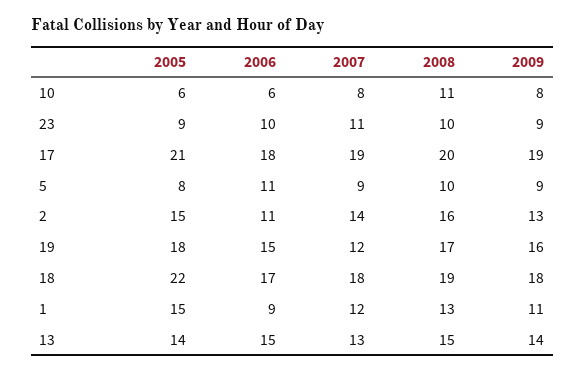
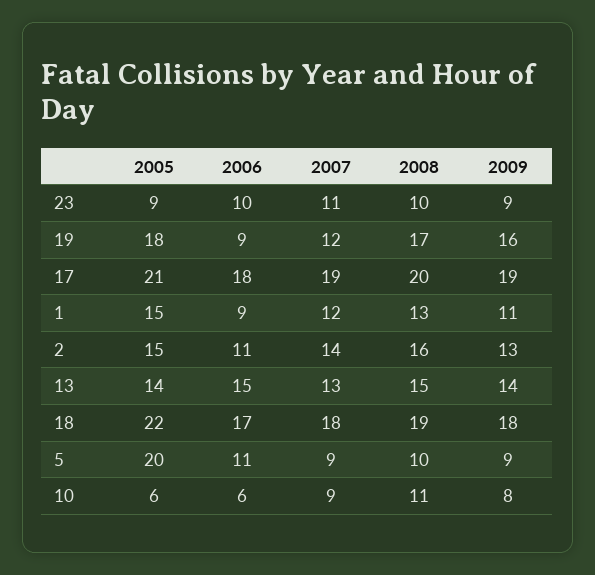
  {
    "2005": {
      "10": 6,
      "23": 9,
      "17": 21,
-     "5": 8,
+     "5": 20,
      "2": 15,
      "19": 18,
      "18": 22,
      "1": 15,
      "13": 14
    },
    "2006": {
      "10": 6,
      "23": 10,
      "17": 18,
      "5": 11,
      "2": 11,
-     "19": 15,
+     "19": 9,
      "18": 17,
      "1": 9,
      "13": 15
    },
    "2007": {
-     "10": 8,
+     "10": 9,
      "23": 11,
      "17": 19,
      "5": 9,
      "2": 14,
      "19": 12,
      "18": 18,
      "1": 12,
      "13": 13
    },
    "2008": {
      "10": 11,
      "23": 10,
      "17": 20,
      "5": 10,
      "2": 16,
      "19": 17,
      "18": 19,
      "1": 13,
      "13": 15
    },
    "2009": {
      "10": 8,
      "23": 9,
      "17": 19,
      "5": 9,
      "2": 13,
      "19": 16,
      "18": 18,
      "1": 11,
      "13": 14
    }
  }

